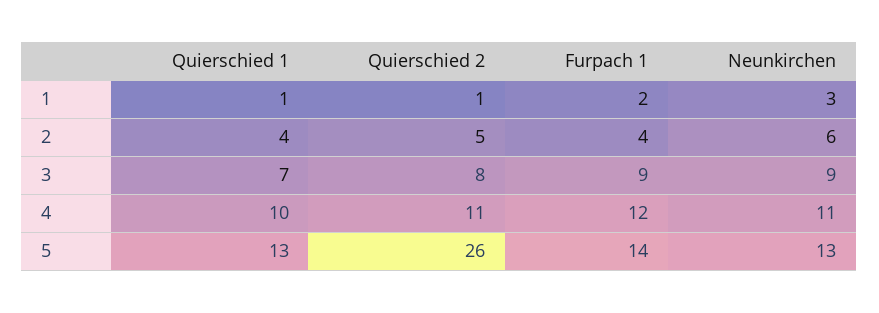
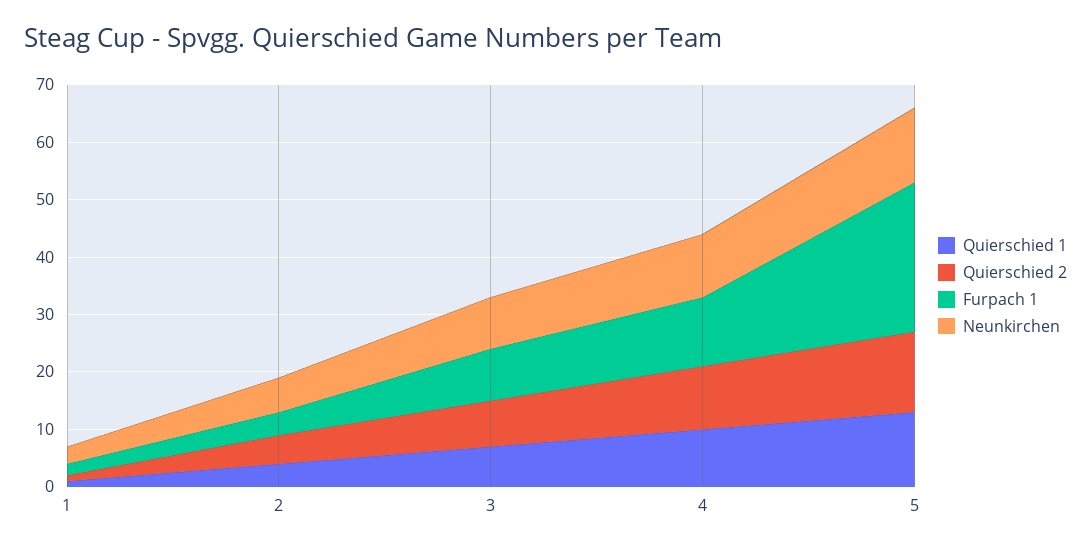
  {
    "Quierschied 1": {
      "1": 1,
      "2": 4,
      "3": 7,
      "4": 10,
      "5": 13
    },
    "Quierschied 2": {
      "1": 1,
      "2": 5,
      "3": 8,
      "4": 11,
-     "5": 26
+     "5": 15
    },
    "Furpach 1": {
      "1": 2,
      "2": 4,
      "3": 9,
      "4": 12,
-     "5": 14
+     "5": 25
    },
    "Neunkirchen": {
      "1": 3,
      "2": 6,
      "3": 9,
      "4": 11,
      "5": 13
    }
  }

